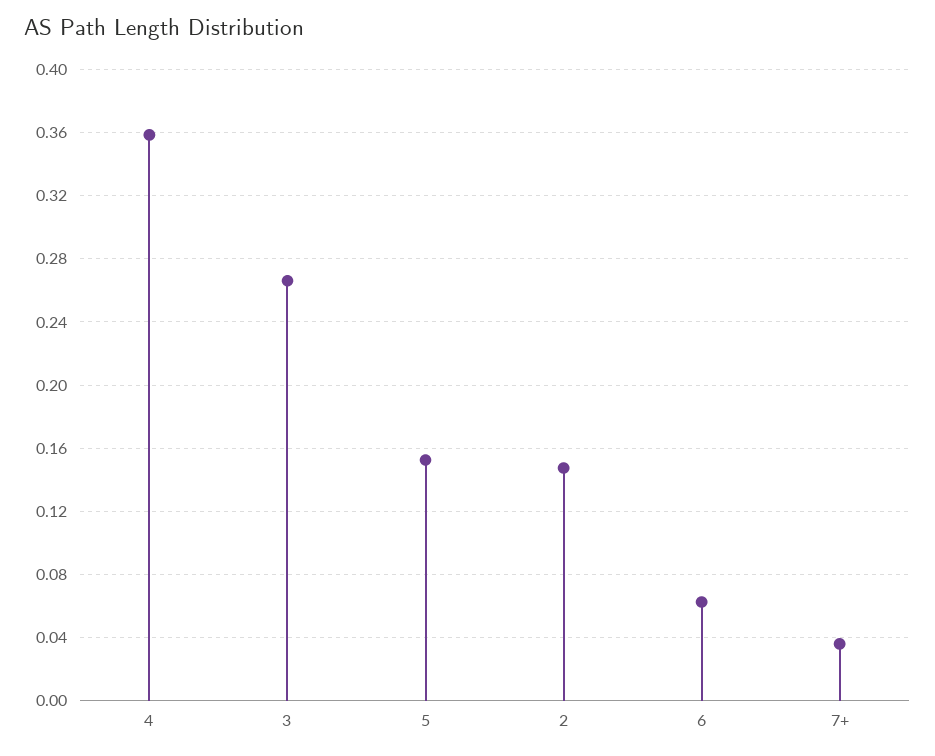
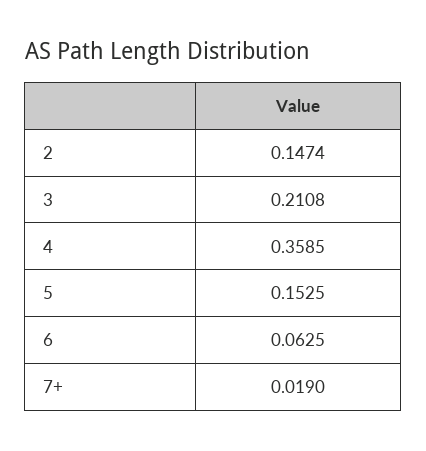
  {
    "4": 0.3585,
-   "3": 0.265,
+   "3": 0.2108,
    "5": 0.1525,
    "2": 0.1474,
    "6": 0.0625,
-   "7+": 0.035
+   "7+": 0.019
  }

